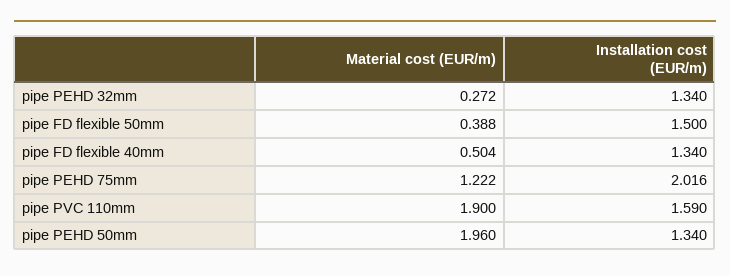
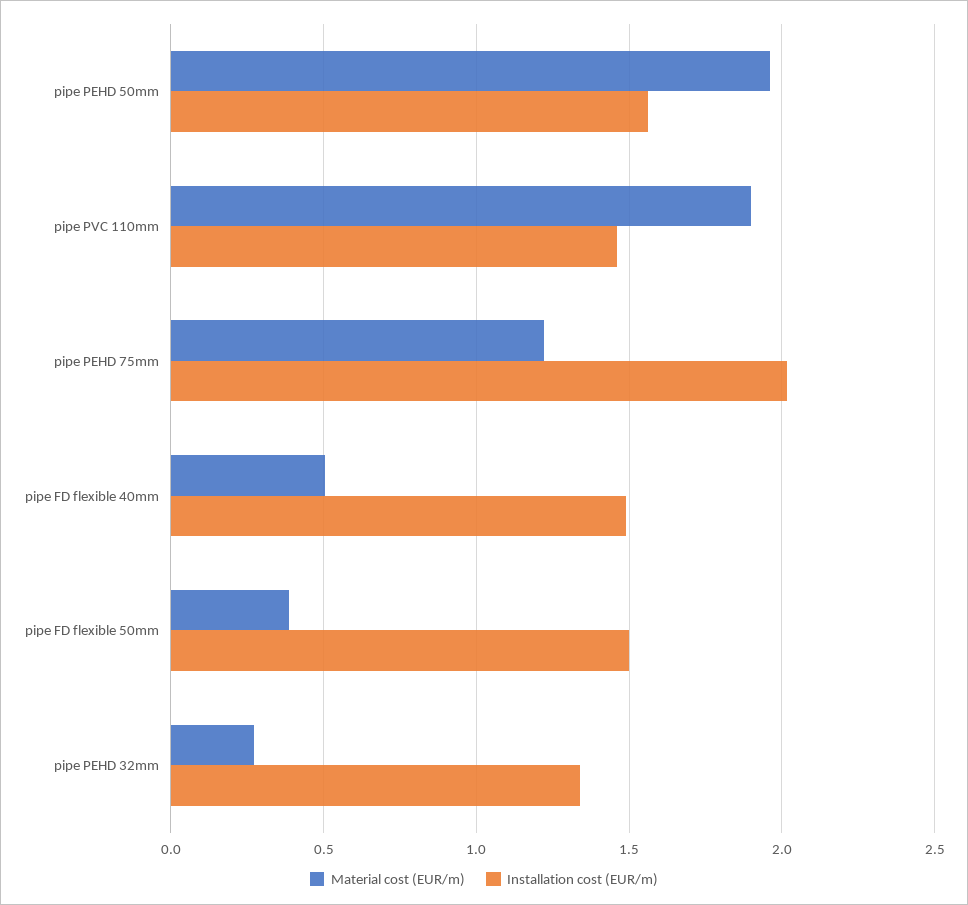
  {
    "Material cost (EUR/m)": {
      "pipe PEHD 32mm": 0.272,
      "pipe FD flexible 50mm": 0.388,
      "pipe FD flexible 40mm": 0.504,
      "pipe PEHD 75mm": 1.222,
      "pipe PVC 110mm": 1.9,
      "pipe PEHD 50mm": 1.96
    },
    "Installation cost (EUR/m)": {
      "pipe PEHD 32mm": 1.34,
      "pipe FD flexible 50mm": 1.5,
-     "pipe FD flexible 40mm": 1.34,
+     "pipe FD flexible 40mm": 1.5,
      "pipe PEHD 75mm": 2.016,
-     "pipe PVC 110mm": 1.59,
+     "pipe PVC 110mm": 1.45,
-     "pipe PEHD 50mm": 1.34
+     "pipe PEHD 50mm": 1.55
    }
  }

